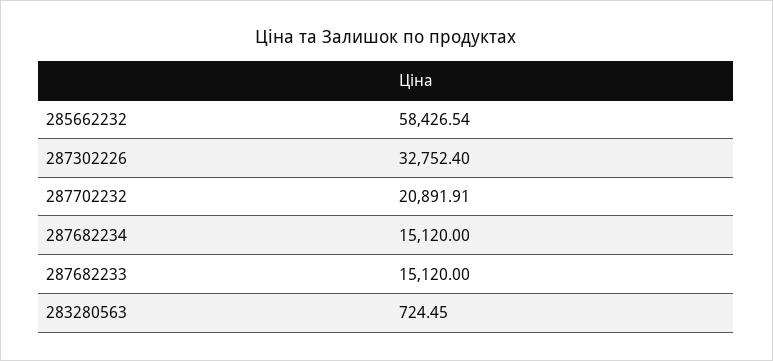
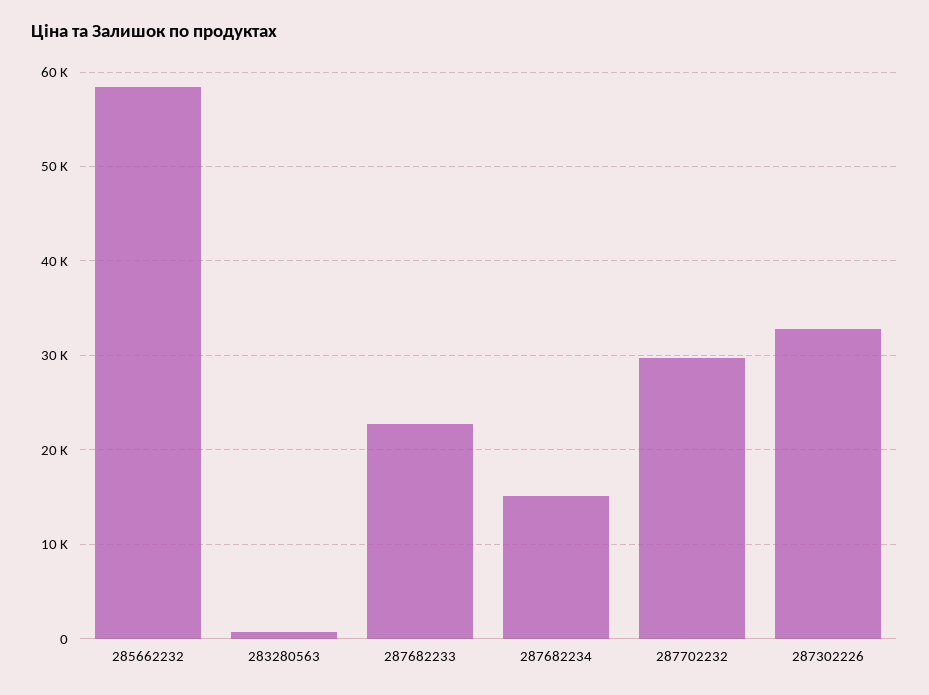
  {
    "285662232": 58426.54,
    "287302226": 32752.4,
-   "287702232": 20891.91,
+   "287702232": 30000,
    "287682234": 15120,
-   "287682233": 15120,
+   "287682233": 23000,
    "283280563": 724.45
  }

